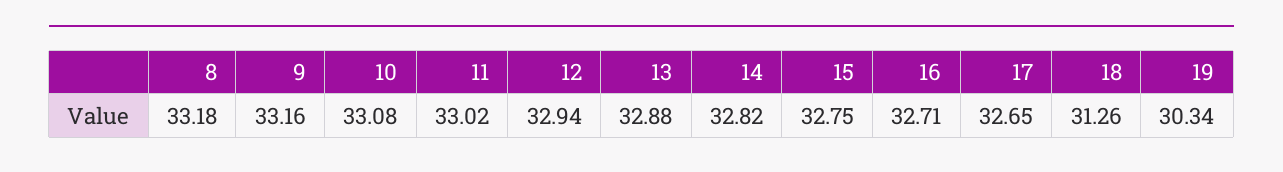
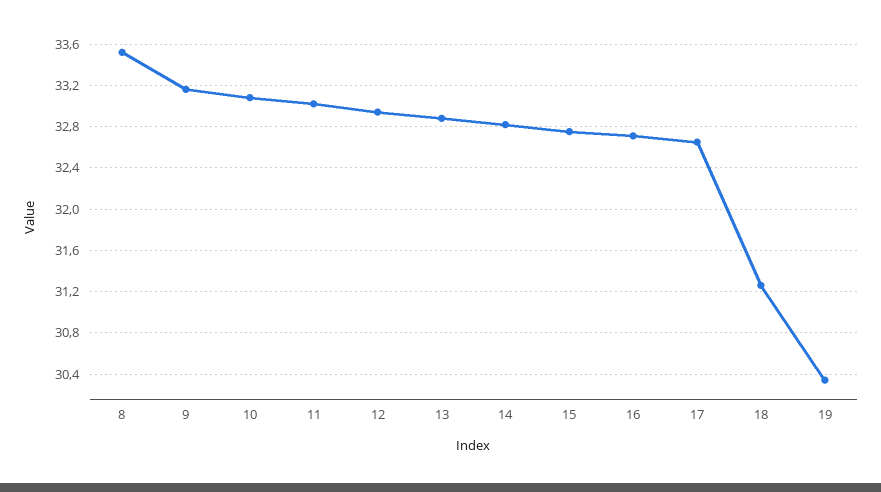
  {
-   "8": 33.18,
+   "8": 33.5,
    "9": 33.16,
    "10": 33.08,
    "11": 33.02,
    "12": 32.94,
    "13": 32.88,
    "14": 32.82,
    "15": 32.75,
    "16": 32.71,
    "17": 32.65,
    "18": 31.26,
    "19": 30.34
  }

